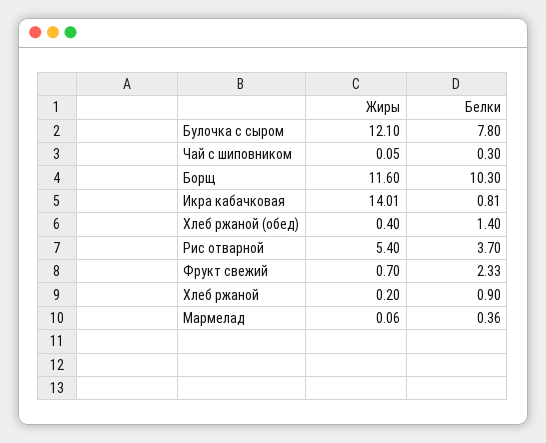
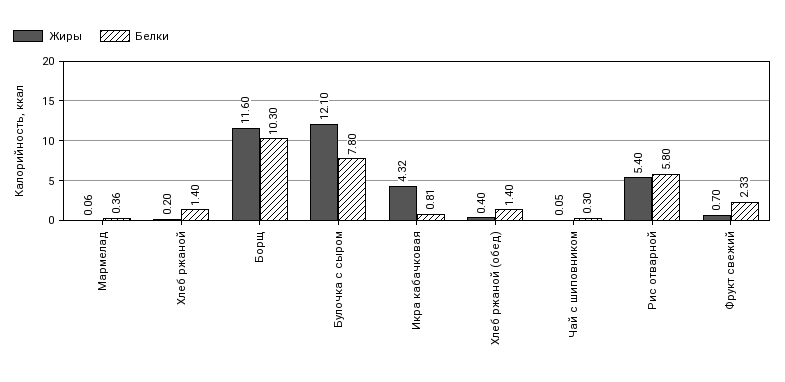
  {
    "Жиры": {
      "Булочка с сыром": 12.1,
      "Чай с шиповником": 0.05,
      "Борщ": 11.6,
-     "Икра кабачковая": 14.01,
+     "Икра кабачковая": 4.32,
      "Хлеб ржаной (обед)": 0.4,
      "Рис отварной": 5.4,
      "Фрукт свежий": 0.7,
      "Хлеб ржаной": 0.2,
      "Мармелад": 0.06
    },
    "Белки": {
      "Булочка с сыром": 7.8,
      "Чай с шиповником": 0.3,
      "Борщ": 10.3,
      "Икра кабачковая": 0.81,
      "Хлеб ржаной (обед)": 1.4,
-     "Рис отварной": 3.7,
+     "Рис отварной": 5.8,
      "Фрукт свежий": 2.33,
-     "Хлеб ржаной": 0.9,
+     "Хлеб ржаной": 1.4,
      "Мармелад": 0.36
    }
  }

